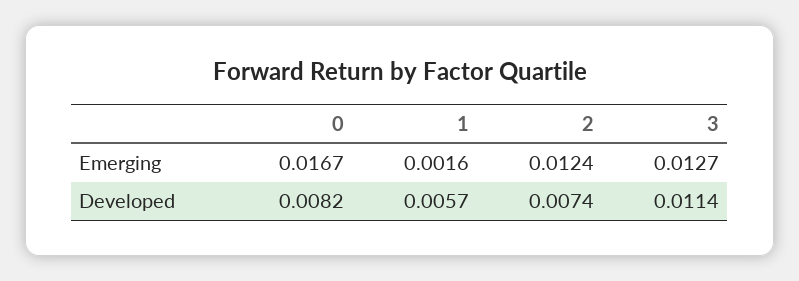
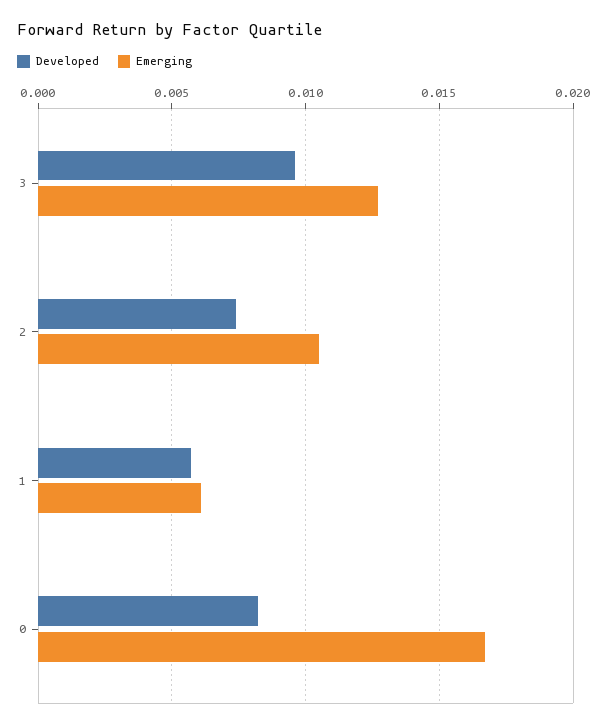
  {
    "Emerging": {
      "0": 0.0167,
-     "1": 0.0016,
+     "1": 0.006,
-     "2": 0.0124,
+     "2": 0.0105,
      "3": 0.0127
    },
    "Developed": {
      "0": 0.0082,
      "1": 0.0057,
      "2": 0.0074,
-     "3": 0.0114
+     "3": 0.0095
    }
  }

